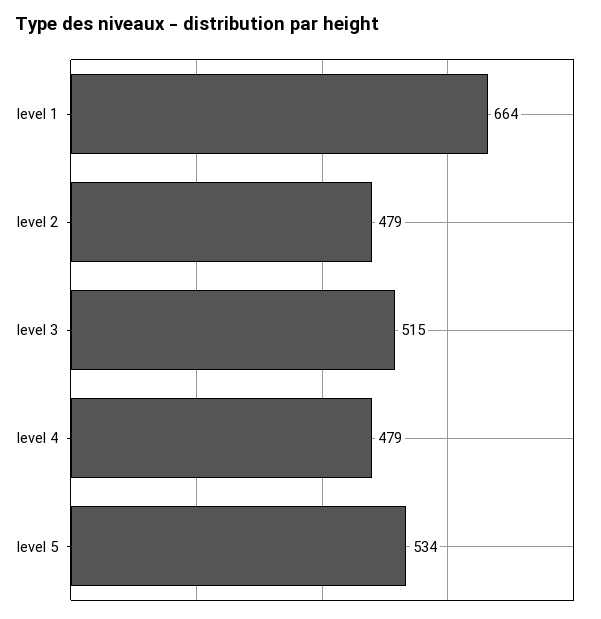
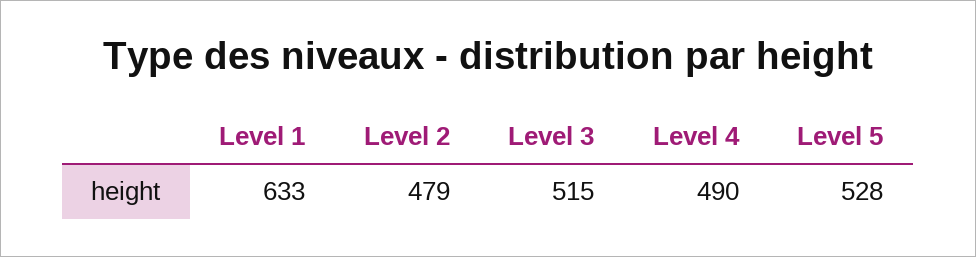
  {
-   "level 1": 664,
+   "level 1": 633,
    "level 2": 479,
    "level 3": 515,
-   "level 4": 479,
+   "level 4": 490,
-   "level 5": 534
+   "level 5": 528
  }

